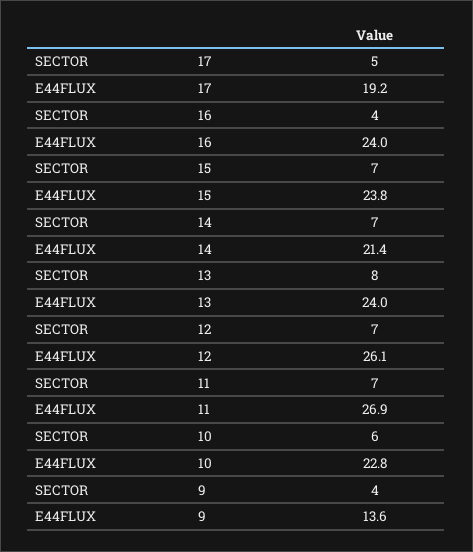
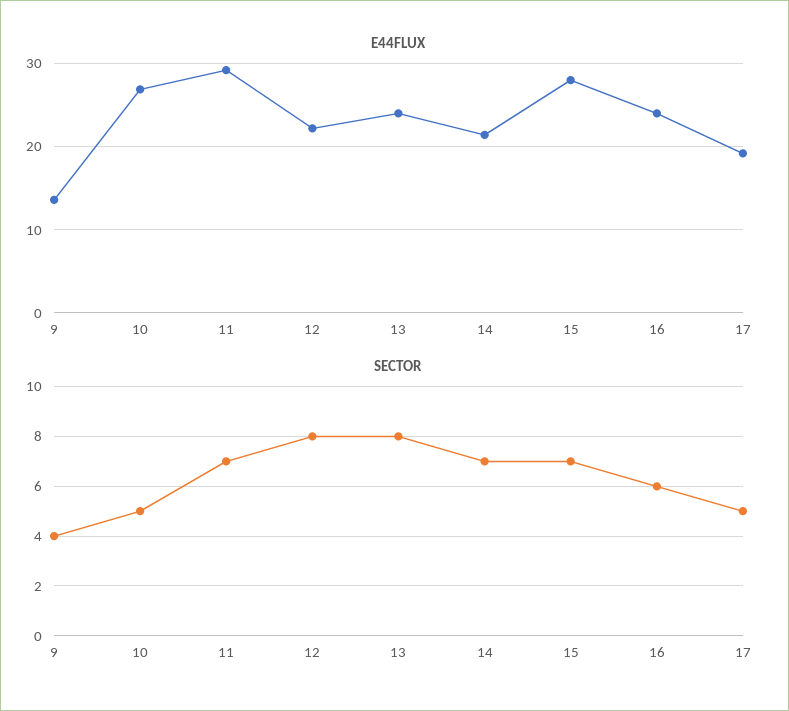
  {
    "SECTOR": {
      "17": 5,
-     "16": 4,
+     "16": 6,
      "15": 7,
      "14": 7,
      "13": 8,
-     "12": 7,
+     "12": 8,
      "11": 7,
-     "10": 6,
+     "10": 5,
      "9": 4
    },
    "E44FLUX": {
      "17": 19.2,
      "16": 24,
-     "15": 23.8,
+     "15": 28,
      "14": 21.4,
      "13": 24,
-     "12": 26.1,
+     "12": 22,
-     "11": 26.9,
+     "11": 29,
-     "10": 22.8,
+     "10": 27,
      "9": 13.6
    }
  }

